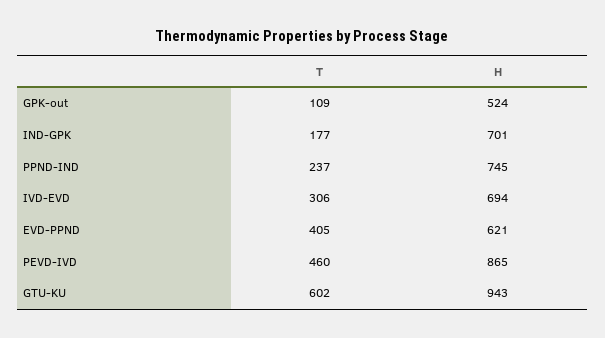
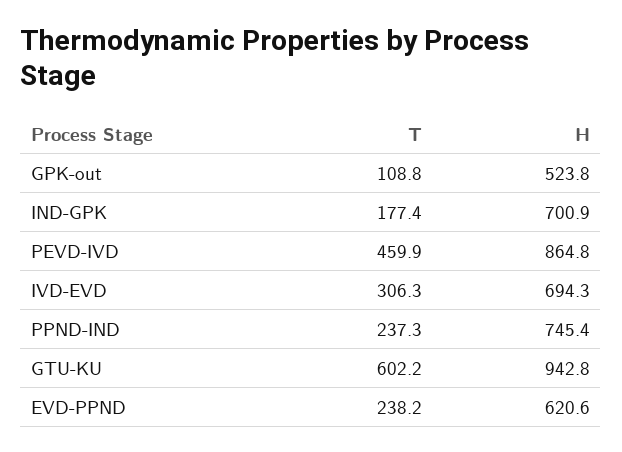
  {
    "T": {
      "GPK-out": 108.8,
      "IND-GPK": 177.4,
      "PPND-IND": 237.3,
      "IVD-EVD": 306.3,
-     "EVD-PPND": 405,
+     "EVD-PPND": 238.2,
      "PEVD-IVD": 459.9,
      "GTU-KU": 602.2
    },
    "H": {
      "GPK-out": 523.8,
      "IND-GPK": 700.9,
      "PPND-IND": 745.4,
      "IVD-EVD": 694.3,
      "EVD-PPND": 620.6,
      "PEVD-IVD": 864.8,
      "GTU-KU": 942.8
    }
  }

